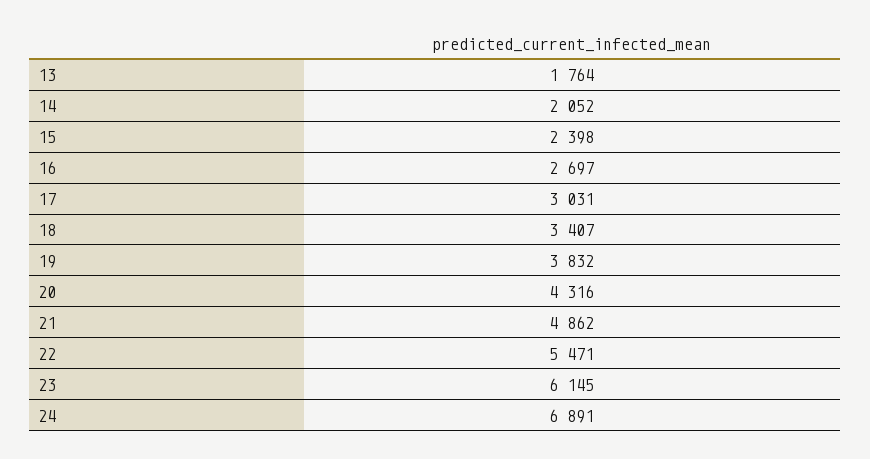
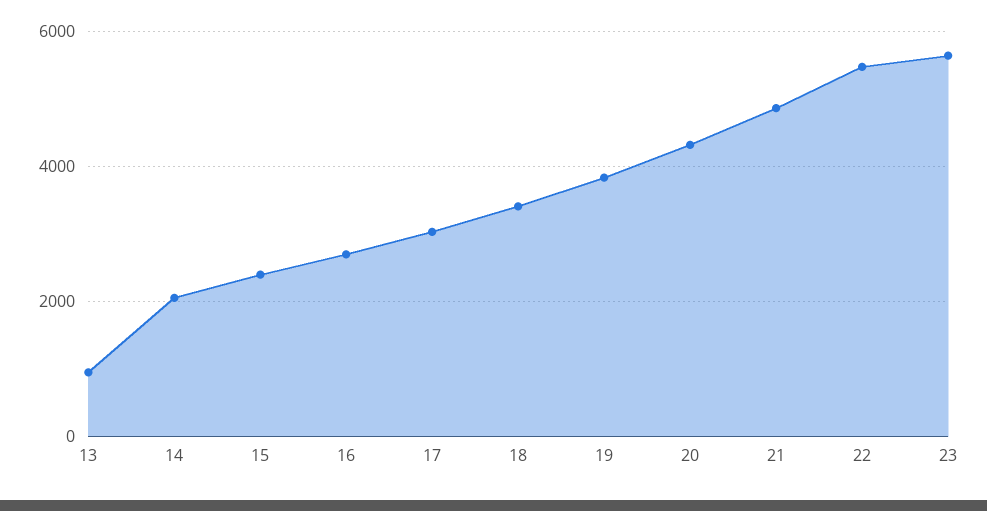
  {
-   "13": 1764,
+   "13": 1000,
    "14": 2052,
    "15": 2398,
    "16": 2697,
    "17": 3031,
    "18": 3407,
    "19": 3832,
    "20": 4316,
    "21": 4862,
    "22": 5471,
-   "23": 6145,
+   "23": 5600
-   "24": 6891
  }

